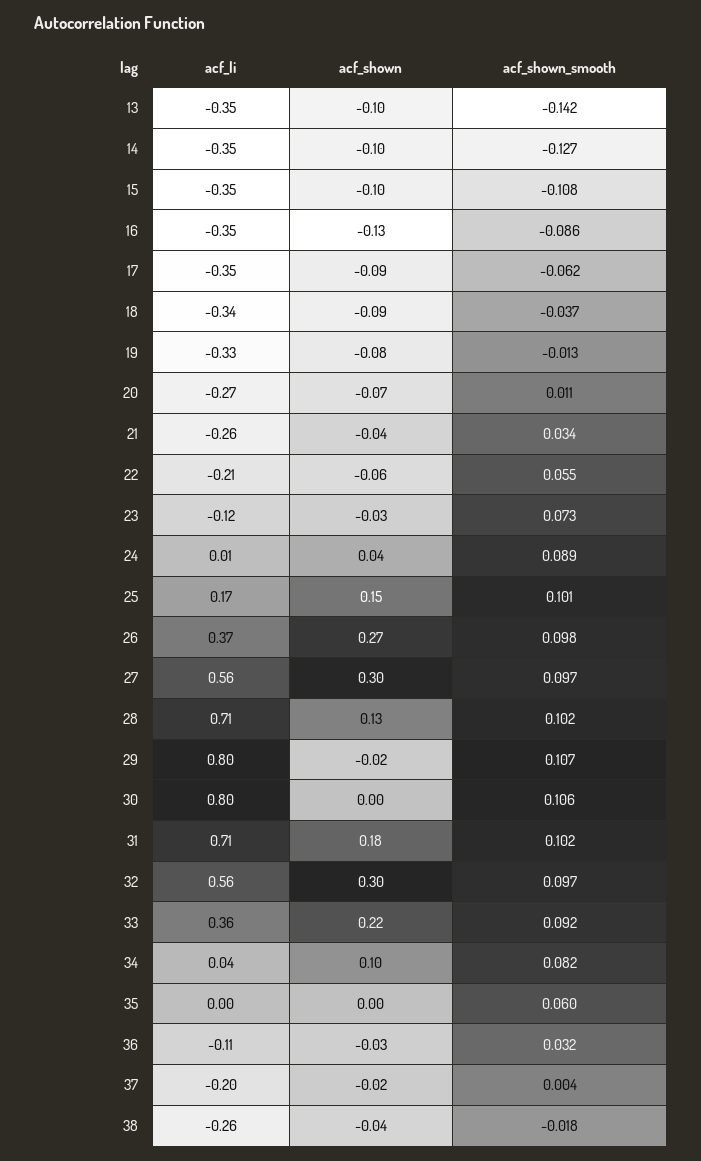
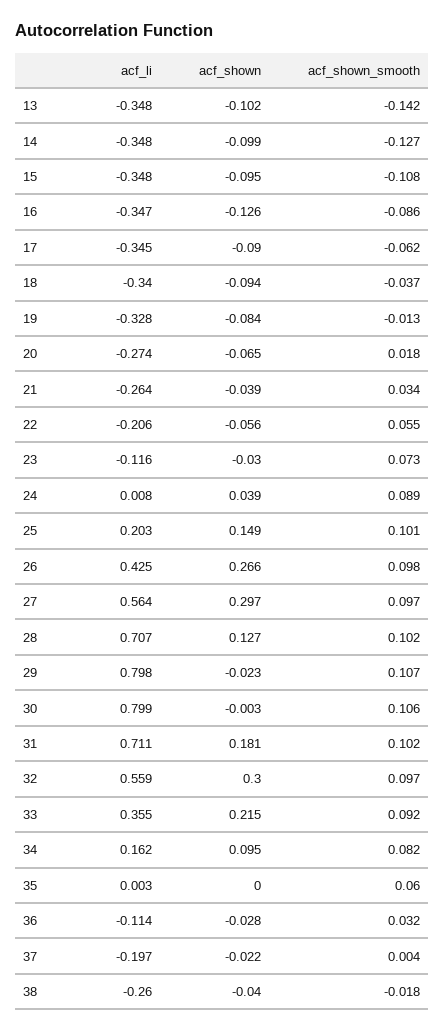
  {
    "acf_li": {
      "13": -0.348,
      "14": -0.348,
      "15": -0.348,
      "16": -0.347,
      "17": -0.345,
      "18": -0.34,
      "19": -0.328,
      "20": -0.274,
      "21": -0.264,
      "22": -0.206,
      "23": -0.116,
      "24": 0.008,
-     "25": 0.17,
+     "25": 0.203,
-     "26": 0.37,
+     "26": 0.425,
      "27": 0.564,
      "28": 0.707,
      "29": 0.798,
      "30": 0.799,
      "31": 0.711,
      "32": 0.559,
      "33": 0.355,
-     "34": 0.04,
+     "34": 0.162,
      "35": 0.003,
      "36": -0.114,
      "37": -0.197,
      "38": -0.26
    },
    "acf_shown": {
      "13": -0.102,
      "14": -0.099,
      "15": -0.095,
      "16": -0.126,
      "17": -0.09,
      "18": -0.094,
      "19": -0.084,
      "20": -0.065,
      "21": -0.039,
      "22": -0.056,
      "23": -0.03,
      "24": 0.039,
      "25": 0.149,
      "26": 0.266,
      "27": 0.297,
      "28": 0.127,
      "29": -0.023,
      "30": -0.003,
      "31": 0.181,
      "32": 0.3,
      "33": 0.215,
      "34": 0.095,
      "35": 0,
      "36": -0.028,
      "37": -0.022,
      "38": -0.04
    },
    "acf_shown_smooth": {
      "13": -0.142,
      "14": -0.127,
      "15": -0.108,
      "16": -0.086,
      "17": -0.062,
      "18": -0.037,
      "19": -0.013,
-     "20": 0.011,
+     "20": 0.018,
      "21": 0.034,
      "22": 0.055,
      "23": 0.073,
      "24": 0.089,
      "25": 0.101,
      "26": 0.098,
      "27": 0.097,
      "28": 0.102,
      "29": 0.107,
      "30": 0.106,
      "31": 0.102,
      "32": 0.097,
      "33": 0.092,
      "34": 0.082,
      "35": 0.06,
      "36": 0.032,
      "37": 0.004,
      "38": -0.018
    }
  }

